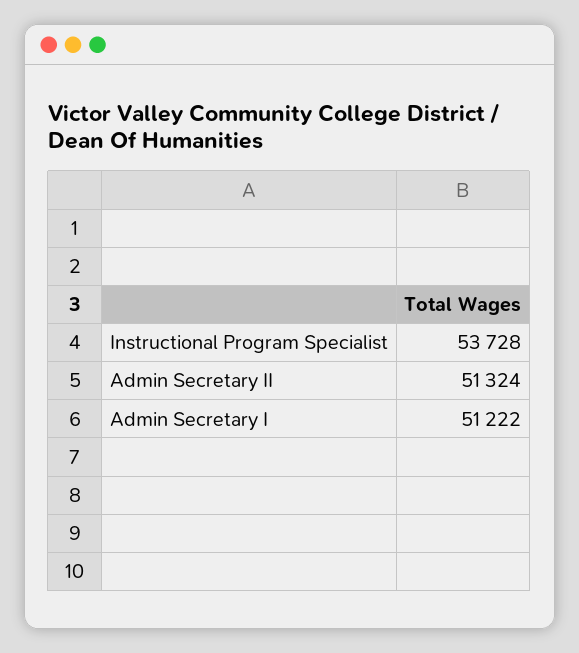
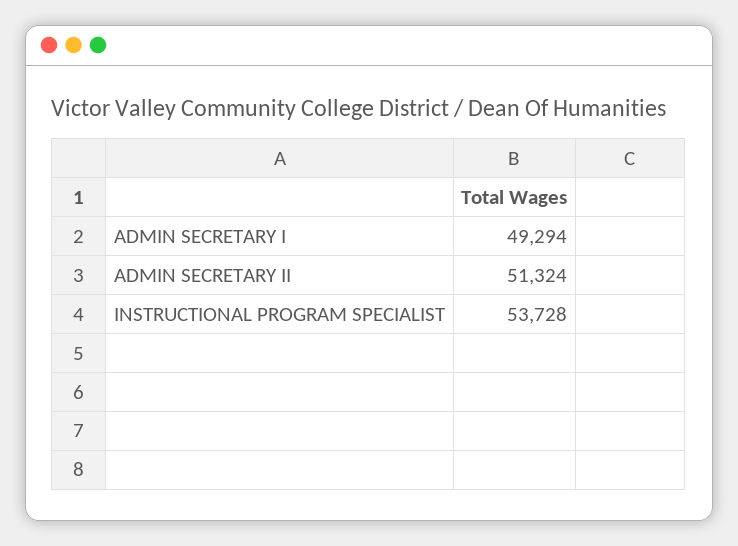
  {
    "Instructional Program Specialist": 53728,
    "Admin Secretary II": 51324,
-   "Admin Secretary I": 51222
+   "Admin Secretary I": 49294
  }

